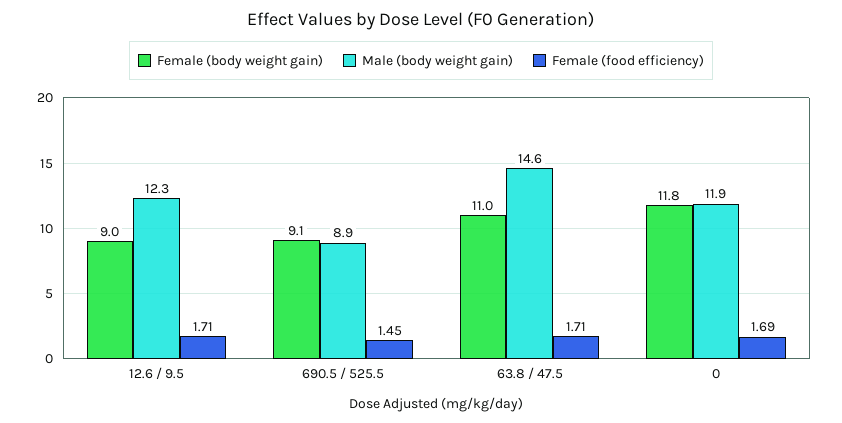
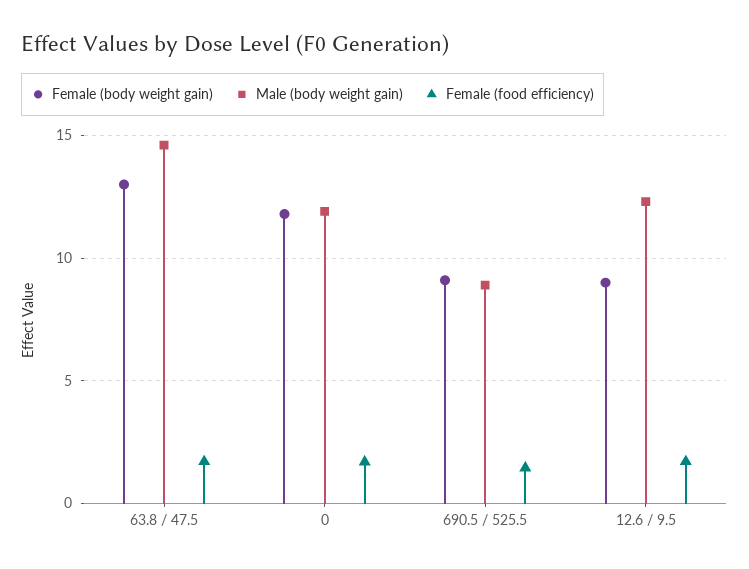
  {
    "Female (body weight gain)": {
      "12.6 / 9.5": 9,
      "690.5 / 525.5": 9.1,
-     "63.8 / 47.5": 11,
+     "63.8 / 47.5": 13,
      "0": 11.8
    },
    "Male (body weight gain)": {
      "12.6 / 9.5": 12.3,
      "690.5 / 525.5": 8.9,
      "63.8 / 47.5": 14.6,
      "0": 11.9
    },
    "Female (food efficiency)": {
      "12.6 / 9.5": 1.71,
      "690.5 / 525.5": 1.45,
      "63.8 / 47.5": 1.71,
      "0": 1.69
    }
  }

